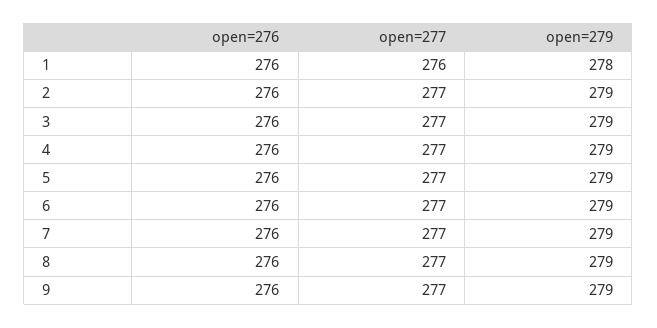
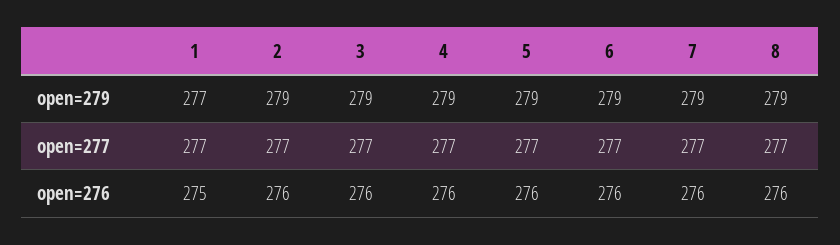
  {
    "open=276": {
-     "1": 276,
+     "1": 275,
      "2": 276,
      "3": 276,
      "4": 276,
      "5": 276,
      "6": 276,
      "7": 276,
-     "8": 276,
+     "8": 276
-     "9": 276
    },
    "open=277": {
-     "1": 276,
+     "1": 277,
      "2": 277,
      "3": 277,
      "4": 277,
      "5": 277,
      "6": 277,
      "7": 277,
-     "8": 277,
+     "8": 277
-     "9": 277
    },
    "open=279": {
-     "1": 278,
+     "1": 277,
      "2": 279,
      "3": 279,
      "4": 279,
      "5": 279,
      "6": 279,
      "7": 279,
-     "8": 279,
+     "8": 279
-     "9": 279
    }
  }

